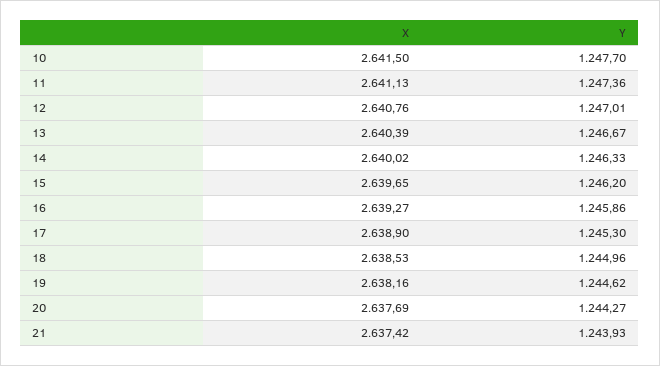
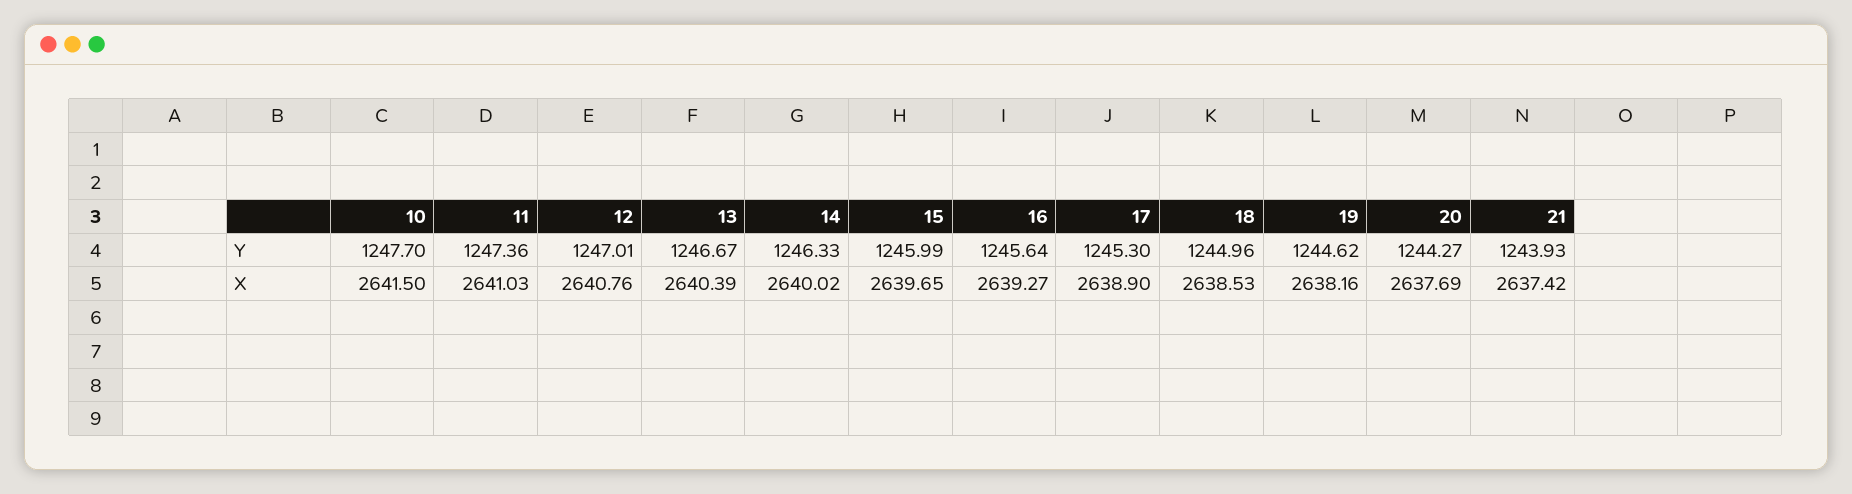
  {
    "X": {
      "10": 2641.5,
-     "11": 2641.13,
+     "11": 2641.03,
      "12": 2640.76,
      "13": 2640.39,
      "14": 2640.02,
      "15": 2639.65,
      "16": 2639.27,
      "17": 2638.9,
      "18": 2638.53,
      "19": 2638.16,
      "20": 2637.69,
      "21": 2637.42
    },
    "Y": {
      "10": 1247.7,
      "11": 1247.36,
      "12": 1247.01,
      "13": 1246.67,
      "14": 1246.33,
-     "15": 1246.2,
+     "15": 1245.99,
-     "16": 1245.86,
+     "16": 1245.64,
      "17": 1245.3,
      "18": 1244.96,
      "19": 1244.62,
      "20": 1244.27,
      "21": 1243.93
    }
  }

